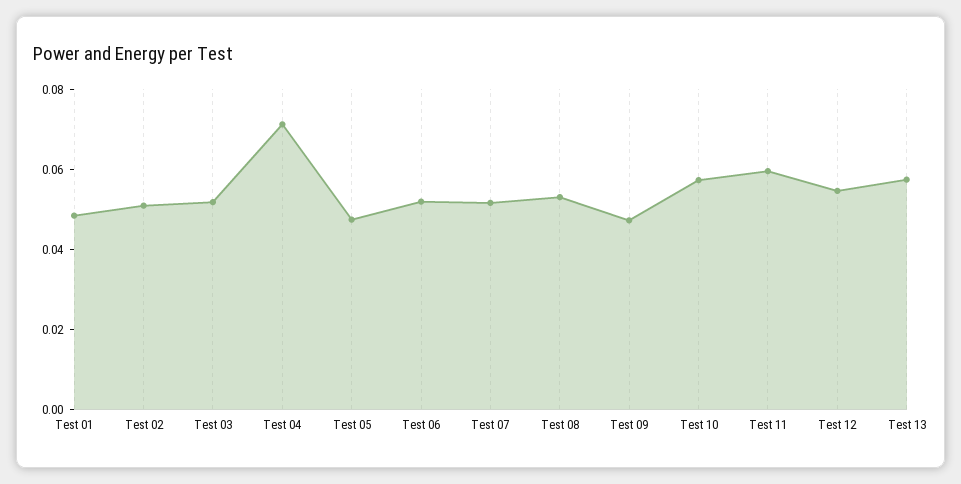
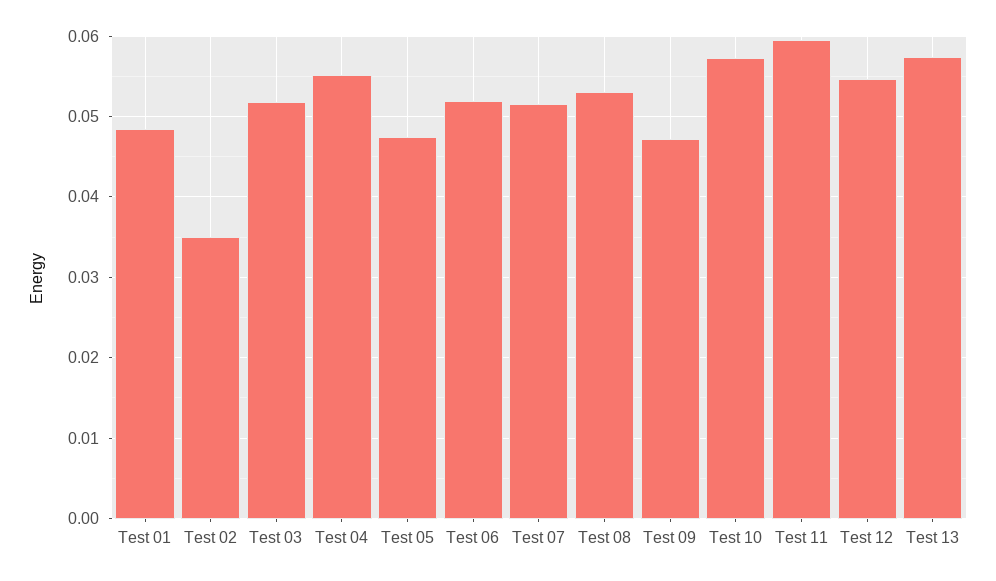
  {
    "Test 01": 0.048,
-   "Test 02": 0.05,
+   "Test 02": 0.035,
    "Test 03": 0.052,
-   "Test 04": 0.07,
+   "Test 04": 0.055,
    "Test 05": 0.047,
    "Test 06": 0.052,
    "Test 07": 0.052,
    "Test 08": 0.053,
    "Test 09": 0.047,
    "Test 10": 0.057,
    "Test 11": 0.06,
    "Test 12": 0.055,
    "Test 13": 0.057
  }

